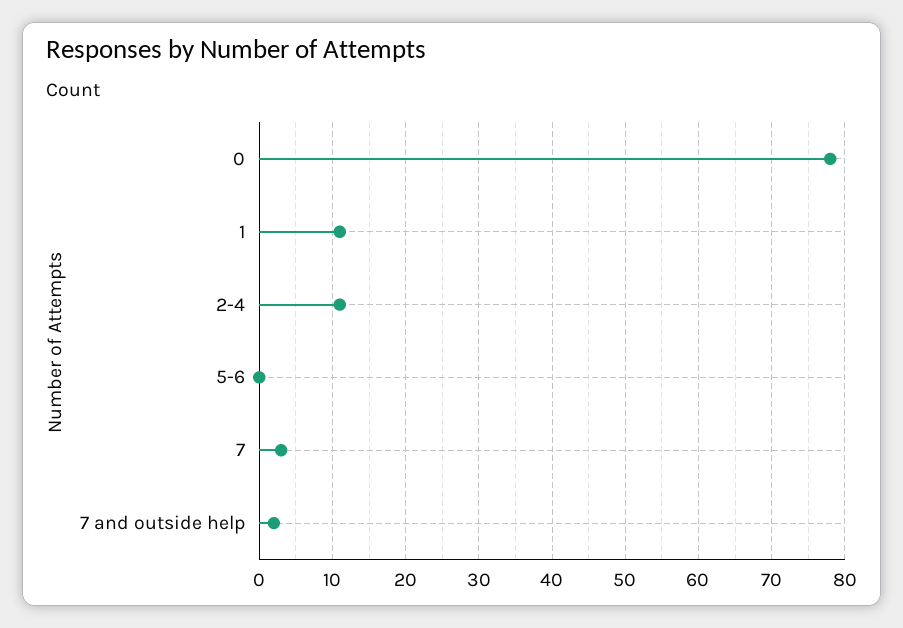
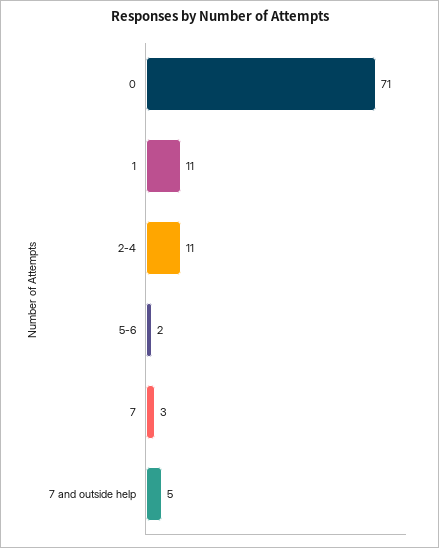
  {
-   "0": 78,
+   "0": 71,
    "1": 11,
    "2-4": 11,
-   "5-6": 0,
+   "5-6": 2,
    "7": 3,
-   "7 and outside help": 2
+   "7 and outside help": 5
  }

